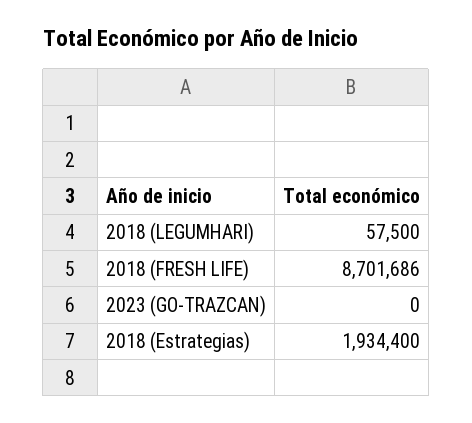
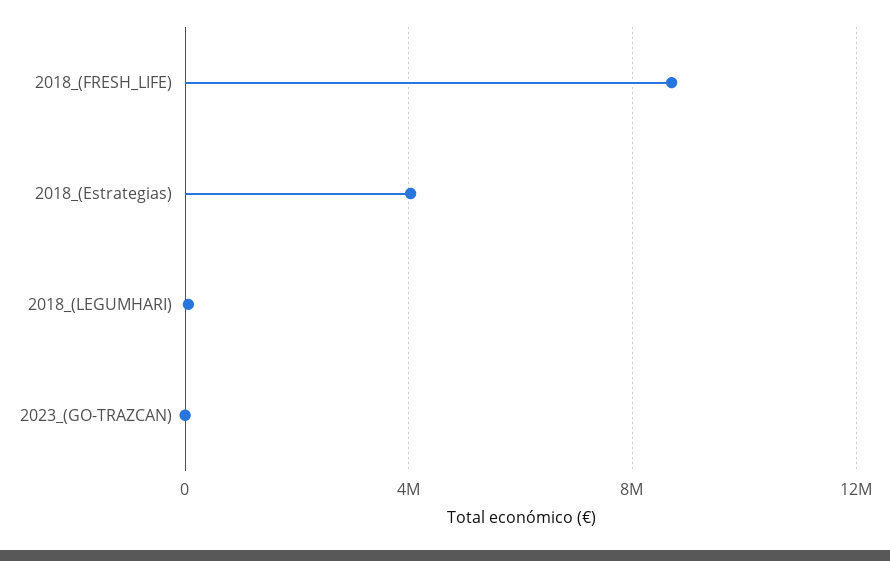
  {
    "2018 (LEGUMHARI)": 57500,
    "2018 (FRESH LIFE)": 8701686,
    "2023 (GO-TRAZCAN)": 0,
-   "2018 (Estrategias)": 1934400
+   "2018 (Estrategias)": 4000000
  }

